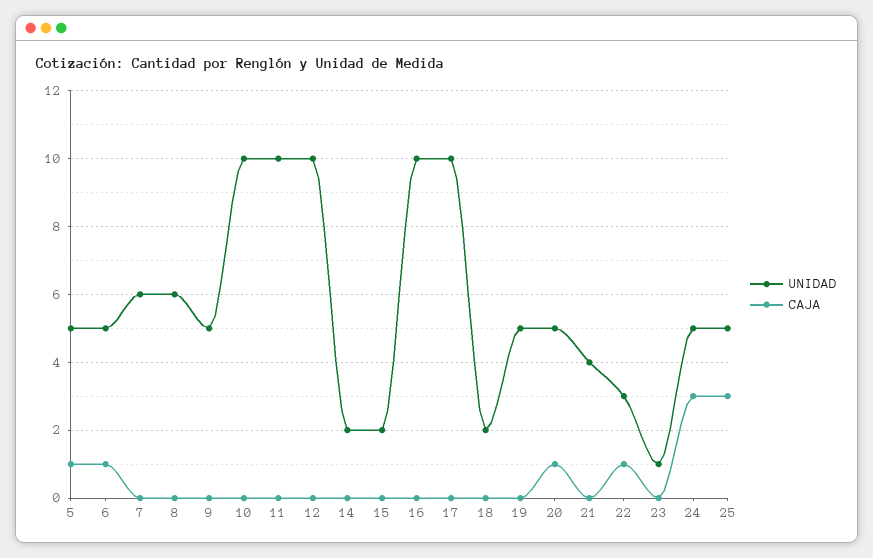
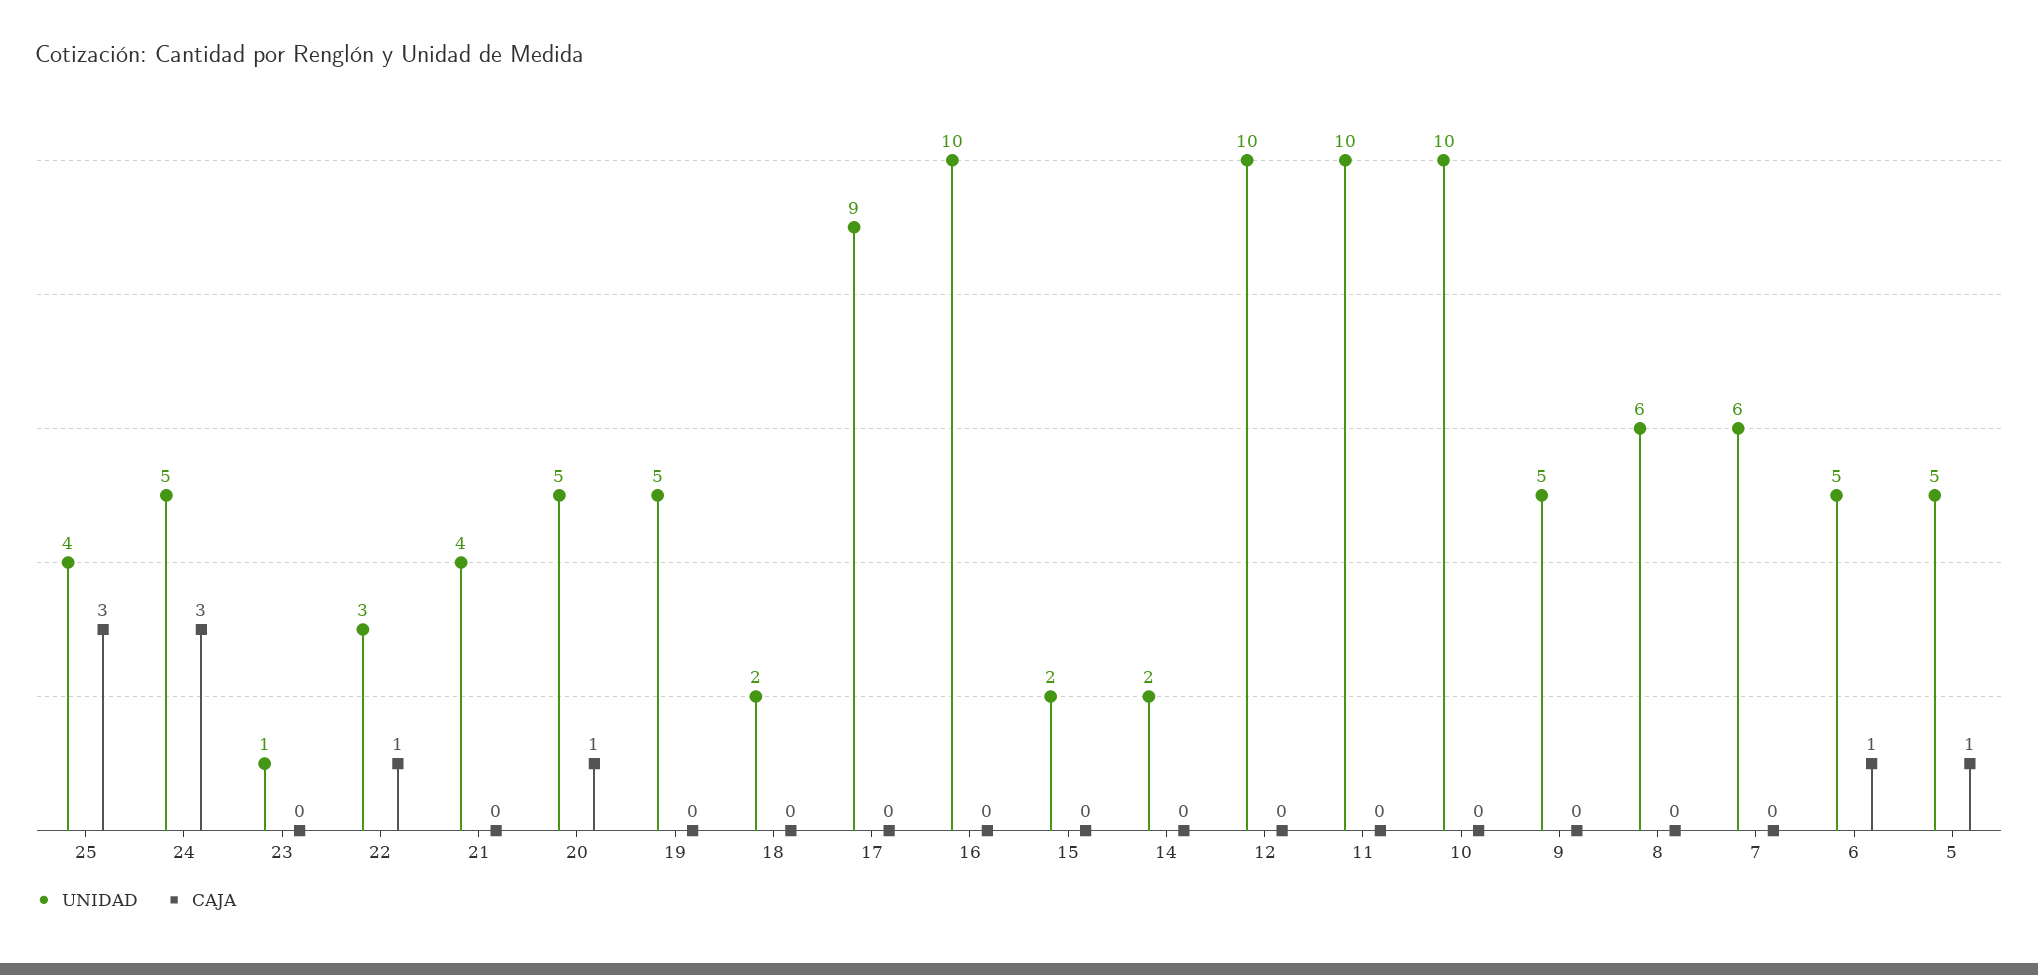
  {
    "UNIDAD": {
      "5": 5,
      "6": 5,
      "7": 6,
      "8": 6,
      "9": 5,
      "10": 10,
      "11": 10,
      "12": 10,
      "14": 2,
      "15": 2,
      "16": 10,
-     "17": 10,
+     "17": 9,
      "18": 2,
      "19": 5,
      "20": 5,
      "21": 4,
      "22": 3,
      "23": 1,
      "24": 5,
-     "25": 5
+     "25": 4
    },
    "CAJA": {
      "5": 1,
      "6": 1,
      "7": 0,
      "8": 0,
      "9": 0,
      "10": 0,
      "11": 0,
      "12": 0,
      "14": 0,
      "15": 0,
      "16": 0,
      "17": 0,
      "18": 0,
      "19": 0,
      "20": 1,
      "21": 0,
      "22": 1,
      "23": 0,
      "24": 3,
      "25": 3
    }
  }

